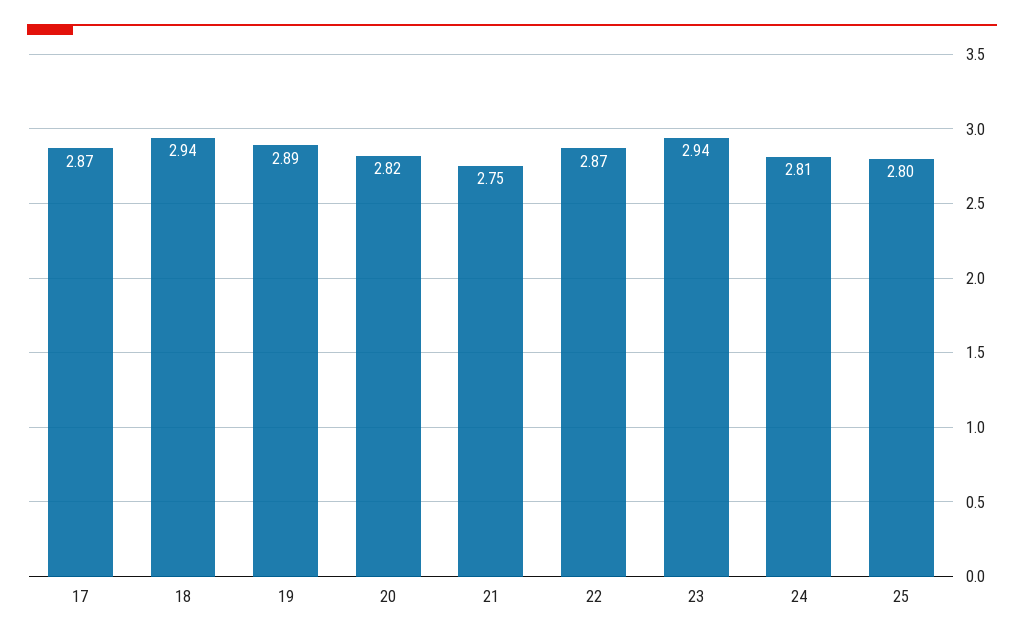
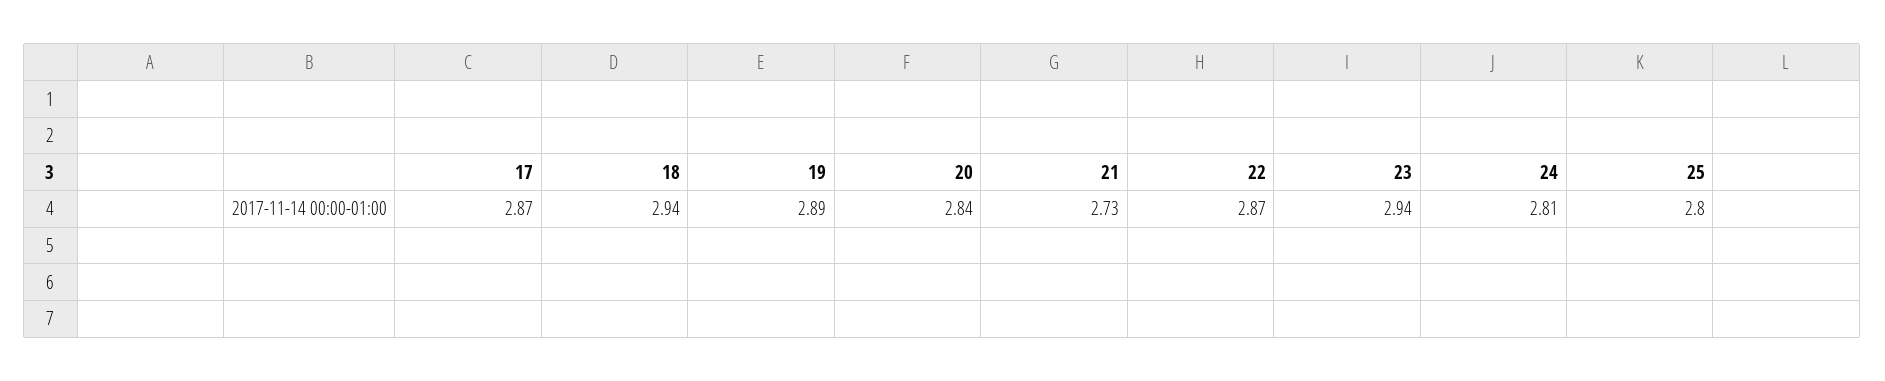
  {
    "17": 2.87,
    "18": 2.94,
    "19": 2.89,
-   "20": 2.82,
+   "20": 2.84,
-   "21": 2.75,
+   "21": 2.73,
    "22": 2.87,
    "23": 2.94,
    "24": 2.81,
    "25": 2.8
  }

